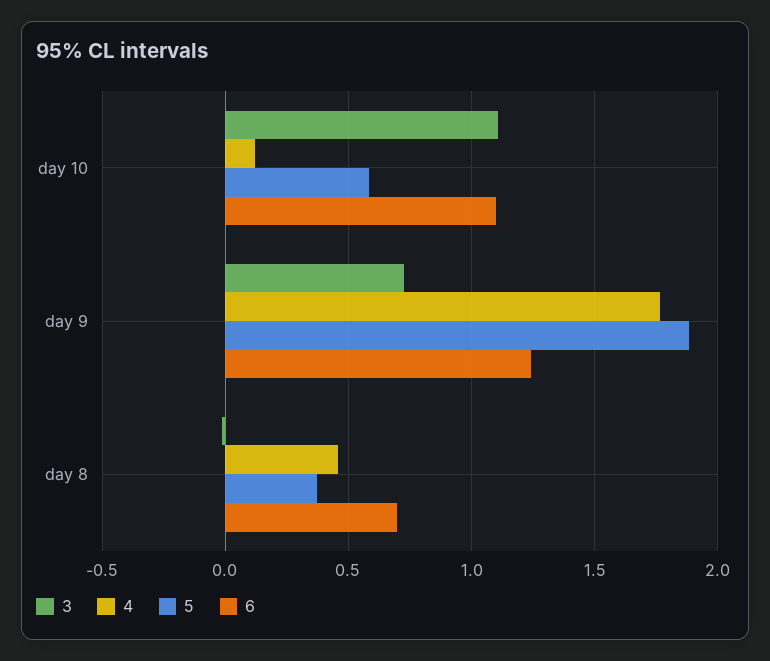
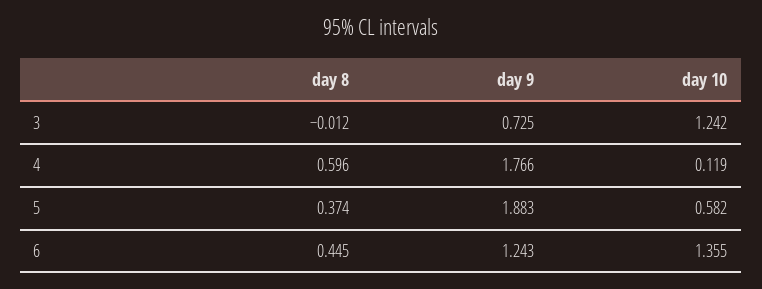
  {
    "3": {
-     "day 10": 1.1,
+     "day 10": 1.242,
      "day 9": 0.725,
      "day 8": -0.012
    },
    "4": {
      "day 10": 0.119,
      "day 9": 1.766,
-     "day 8": 0.45
+     "day 8": 0.596
    },
    "5": {
      "day 10": 0.582,
      "day 9": 1.883,
      "day 8": 0.374
    },
    "6": {
-     "day 10": 1.1,
+     "day 10": 1.355,
      "day 9": 1.243,
-     "day 8": 0.7
+     "day 8": 0.445
    }
  }

